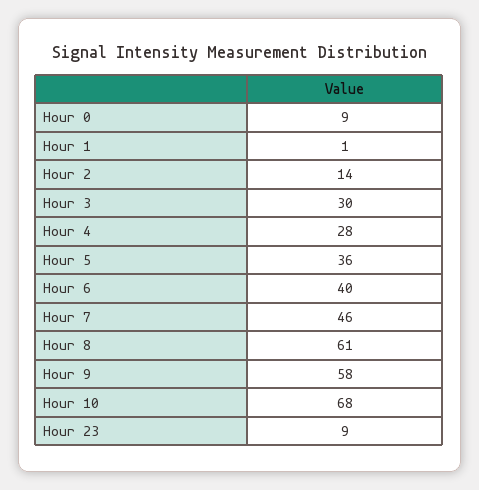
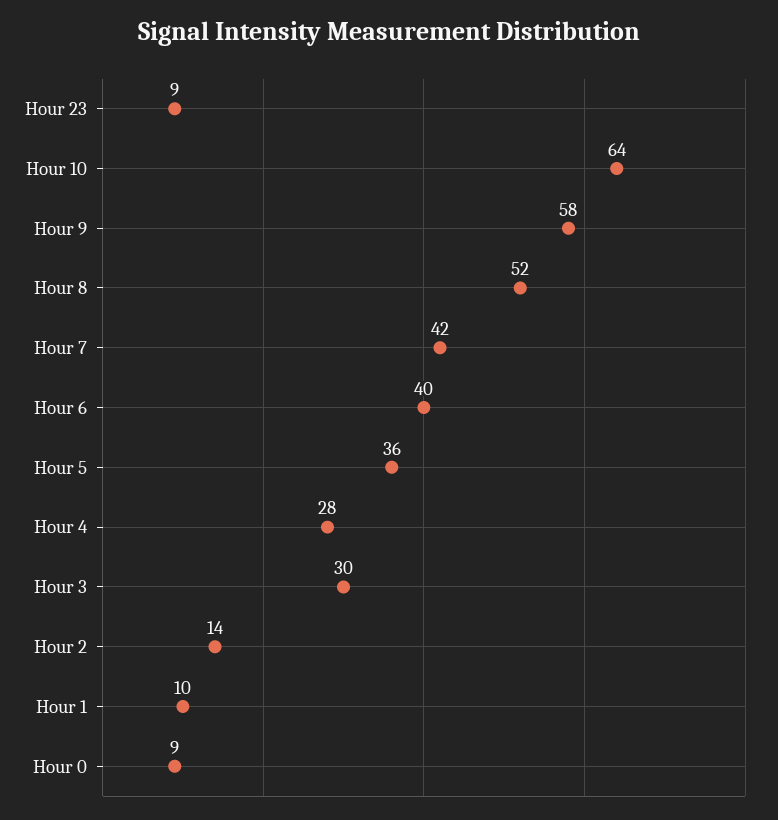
  {
    "Hour 0": 9,
-   "Hour 1": 1,
+   "Hour 1": 10,
    "Hour 2": 14,
    "Hour 3": 30,
    "Hour 4": 28,
    "Hour 5": 36,
    "Hour 6": 40,
-   "Hour 7": 46,
+   "Hour 7": 42,
-   "Hour 8": 61,
+   "Hour 8": 52,
    "Hour 9": 58,
-   "Hour 10": 68,
+   "Hour 10": 64,
    "Hour 23": 9
  }

